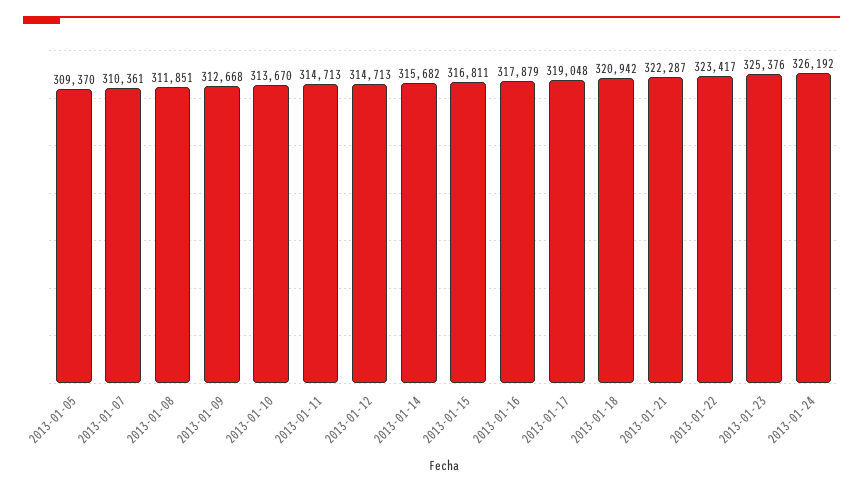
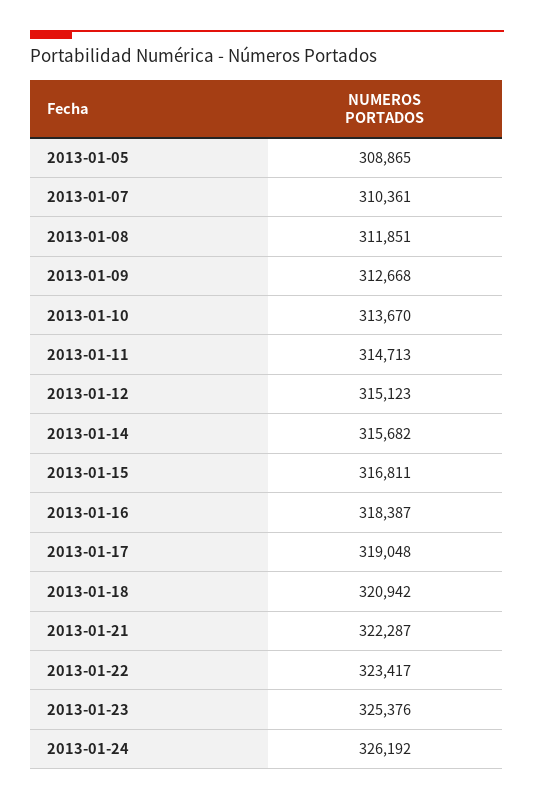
  {
-   "2013-01-05": 309370,
+   "2013-01-05": 308865,
    "2013-01-07": 310361,
    "2013-01-08": 311851,
    "2013-01-09": 312668,
    "2013-01-10": 313670,
    "2013-01-11": 314713,
-   "2013-01-12": 314713,
+   "2013-01-12": 315123,
    "2013-01-14": 315682,
    "2013-01-15": 316811,
-   "2013-01-16": 317879,
+   "2013-01-16": 318387,
    "2013-01-17": 319048,
    "2013-01-18": 320942,
    "2013-01-21": 322287,
    "2013-01-22": 323417,
    "2013-01-23": 325376,
    "2013-01-24": 326192
  }

